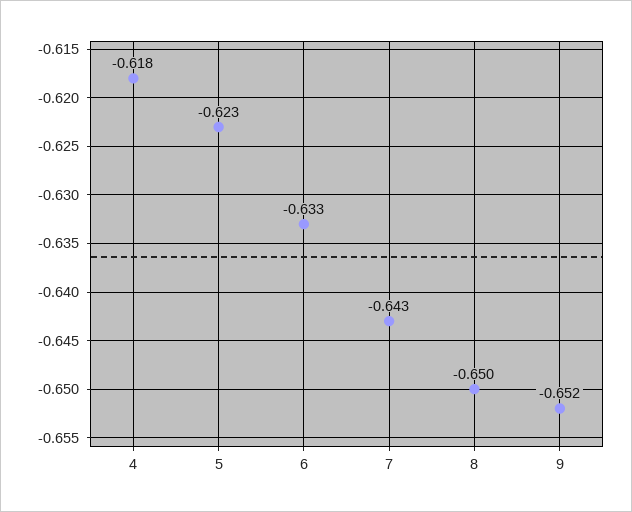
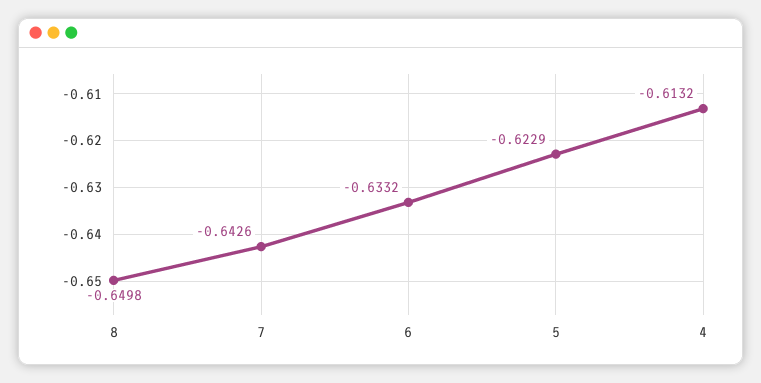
  {
-   "4": -0.618,
+   "4": -0.6132,
    "5": -0.6229,
    "6": -0.6332,
    "7": -0.6426,
-   "8": -0.6498,
+   "8": -0.6498
-   "9": -0.652
  }

